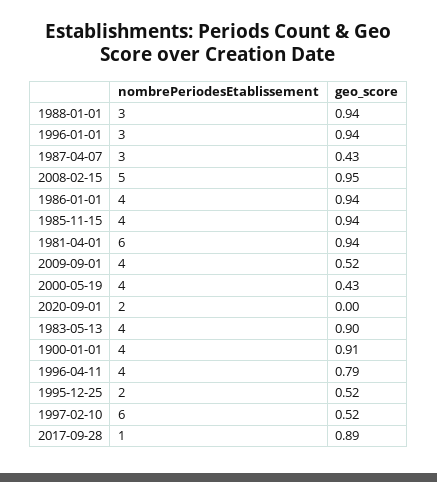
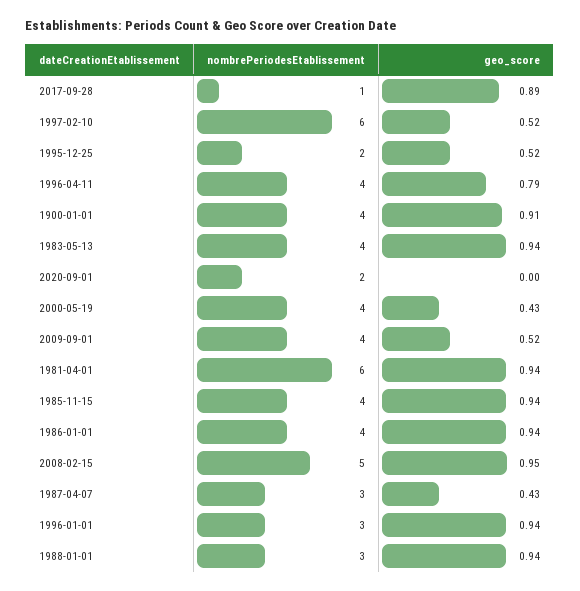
  {
    "nombrePeriodesEtablissement": {
      "1988-01-01": 3,
      "1996-01-01": 3,
      "1987-04-07": 3,
      "2008-02-15": 5,
      "1986-01-01": 4,
      "1985-11-15": 4,
      "1981-04-01": 6,
      "2009-09-01": 4,
      "2000-05-19": 4,
      "2020-09-01": 2,
      "1983-05-13": 4,
      "1900-01-01": 4,
      "1996-04-11": 4,
      "1995-12-25": 2,
      "1997-02-10": 6,
      "2017-09-28": 1
    },
    "geo_score": {
      "1988-01-01": 0.94,
      "1996-01-01": 0.94,
      "1987-04-07": 0.43,
      "2008-02-15": 0.95,
      "1986-01-01": 0.94,
      "1985-11-15": 0.94,
      "1981-04-01": 0.94,
      "2009-09-01": 0.52,
      "2000-05-19": 0.43,
      "2020-09-01": 0,
-     "1983-05-13": 0.9,
+     "1983-05-13": 0.94,
      "1900-01-01": 0.91,
      "1996-04-11": 0.79,
      "1995-12-25": 0.52,
      "1997-02-10": 0.52,
      "2017-09-28": 0.89
    }
  }

